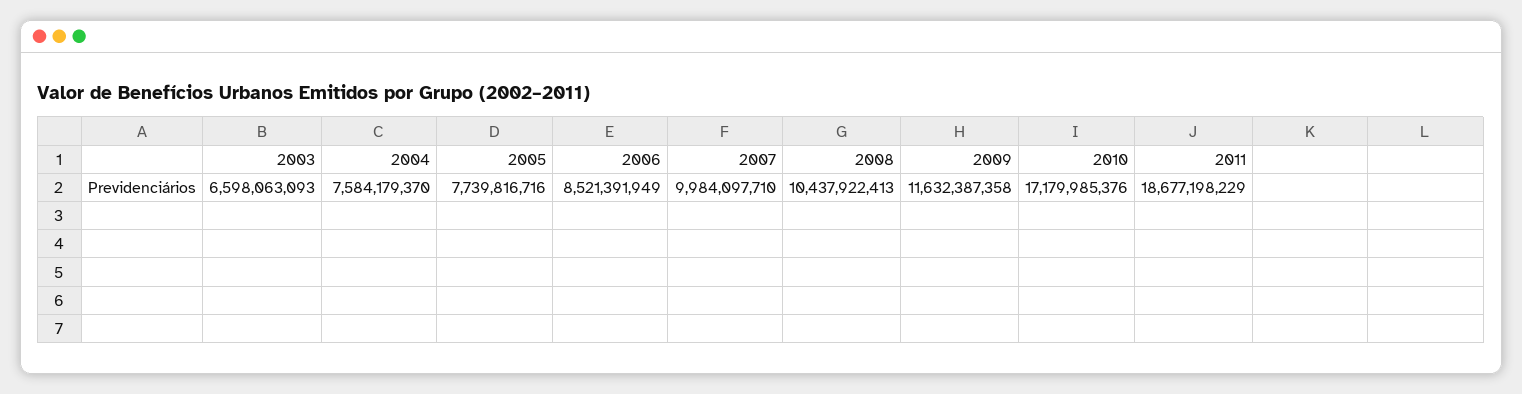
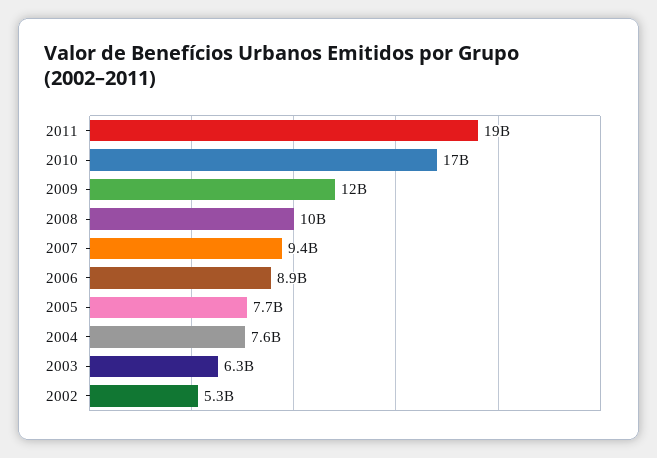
  {
-   "2003": 6598063093,
+   "2003": 6300000000,
    "2004": 7584179370,
    "2005": 7739816716,
-   "2006": 8521391949,
+   "2006": 8900000000,
-   "2007": 9984097710,
+   "2007": 9400000000,
    "2008": 10437922413,
    "2009": 11632387358,
    "2010": 17179985376,
-   "2011": 18677198229
+   "2011": 18677198229,
+   "2002": 5300000000
  }

